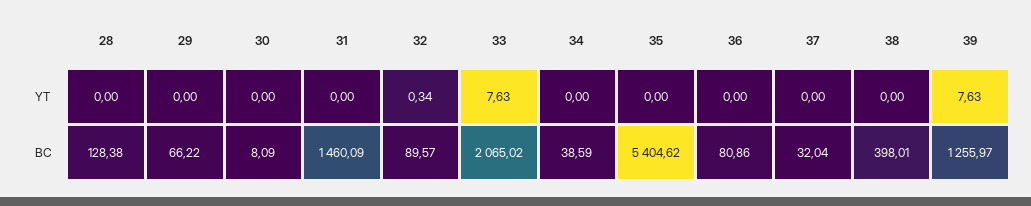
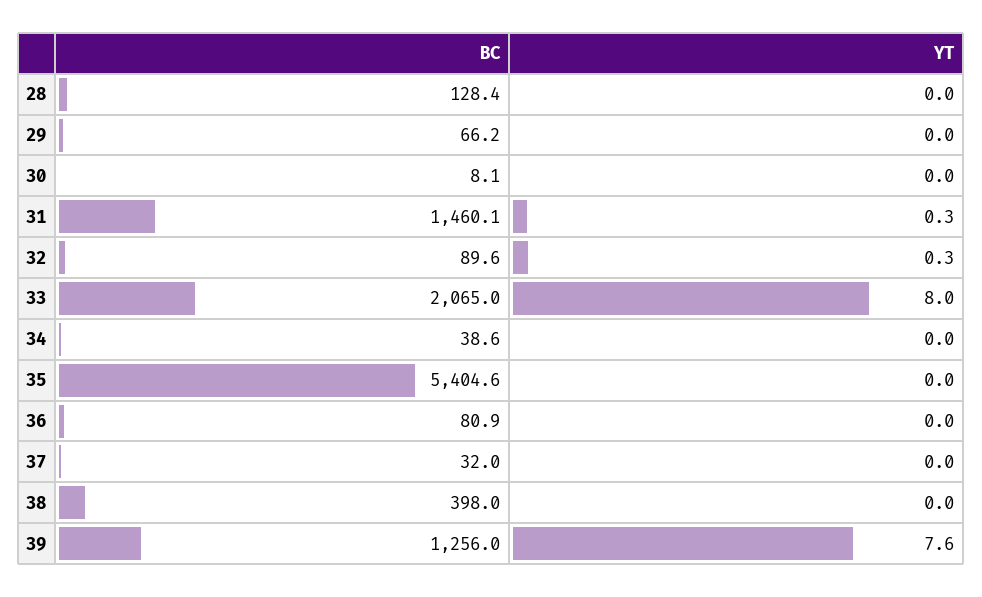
  {
    "28": {
      "YT": 0,
      "BC": 128.38
    },
    "29": {
      "YT": 0,
      "BC": 66.22
    },
    "30": {
      "YT": 0,
      "BC": 8.09
    },
    "31": {
-     "YT": 0,
+     "YT": 0.3,
      "BC": 1460.09
    },
    "32": {
      "YT": 0.34,
      "BC": 89.57
    },
    "33": {
-     "YT": 7.63,
+     "YT": 8,
      "BC": 2065.02
    },
    "34": {
      "YT": 0,
      "BC": 38.59
    },
    "35": {
      "YT": 0,
      "BC": 5404.62
    },
    "36": {
      "YT": 0,
      "BC": 80.86
    },
    "37": {
      "YT": 0,
      "BC": 32.04
    },
    "38": {
      "YT": 0,
      "BC": 398.01
    },
    "39": {
      "YT": 7.63,
      "BC": 1255.97
    }
  }

